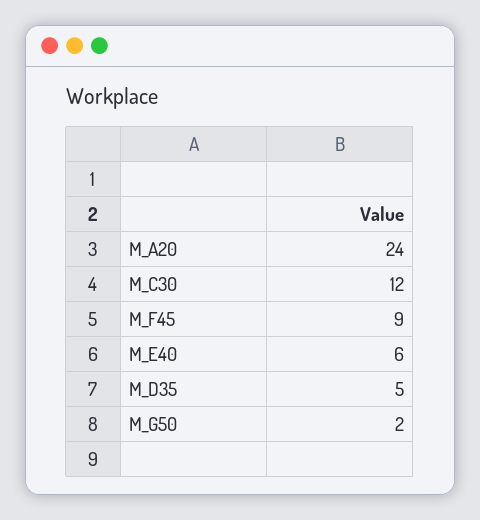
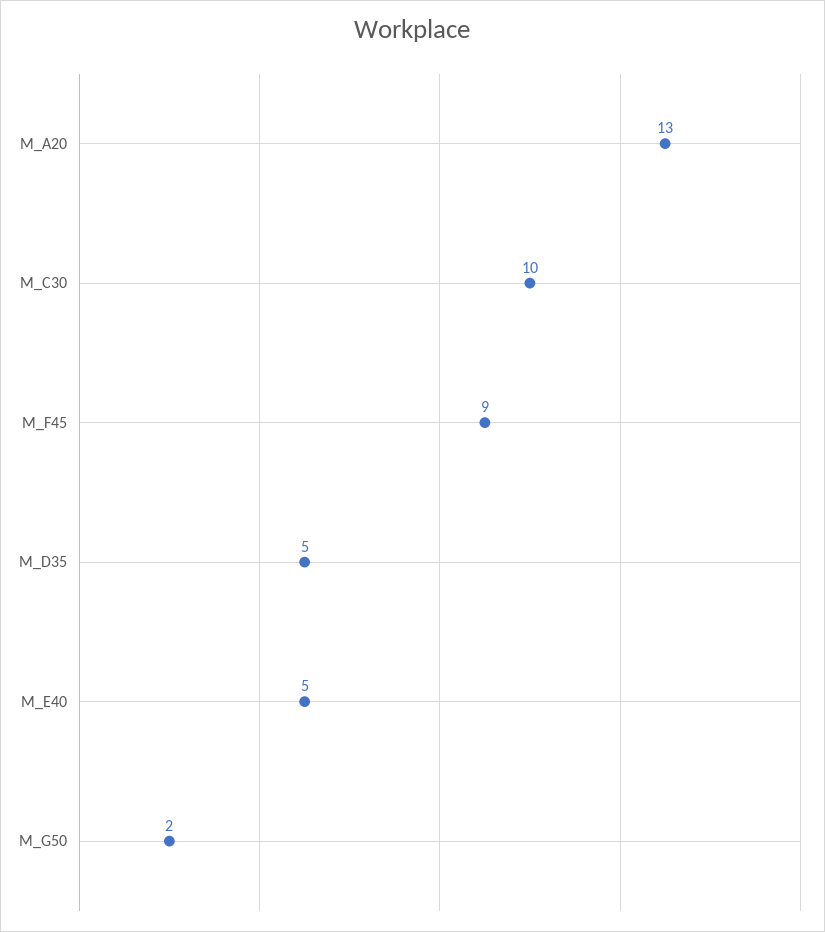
  {
-   "M_A20": 24,
+   "M_A20": 13,
-   "M_C30": 12,
+   "M_C30": 10,
    "M_F45": 9,
-   "M_E40": 6,
+   "M_E40": 5,
    "M_D35": 5,
    "M_G50": 2
  }

